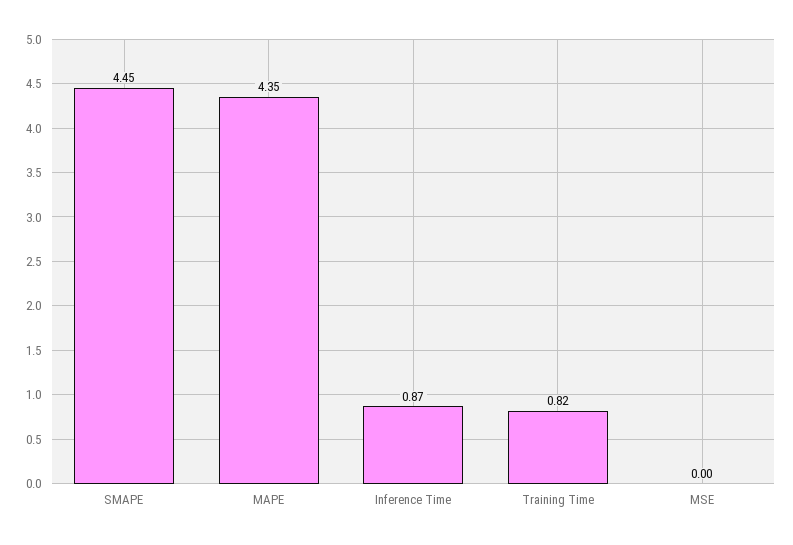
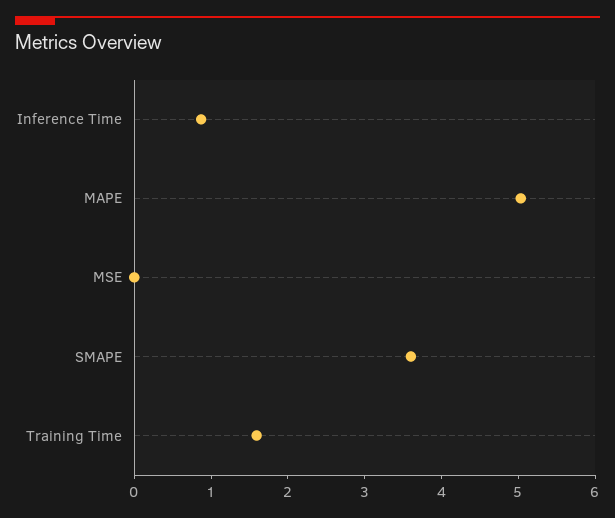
  {
-   "SMAPE": 4.45,
+   "SMAPE": 3.6,
-   "MAPE": 4.35,
+   "MAPE": 5,
    "Inference Time": 0.87,
-   "Training Time": 0.82,
+   "Training Time": 1.6,
    "MSE": 0
  }

